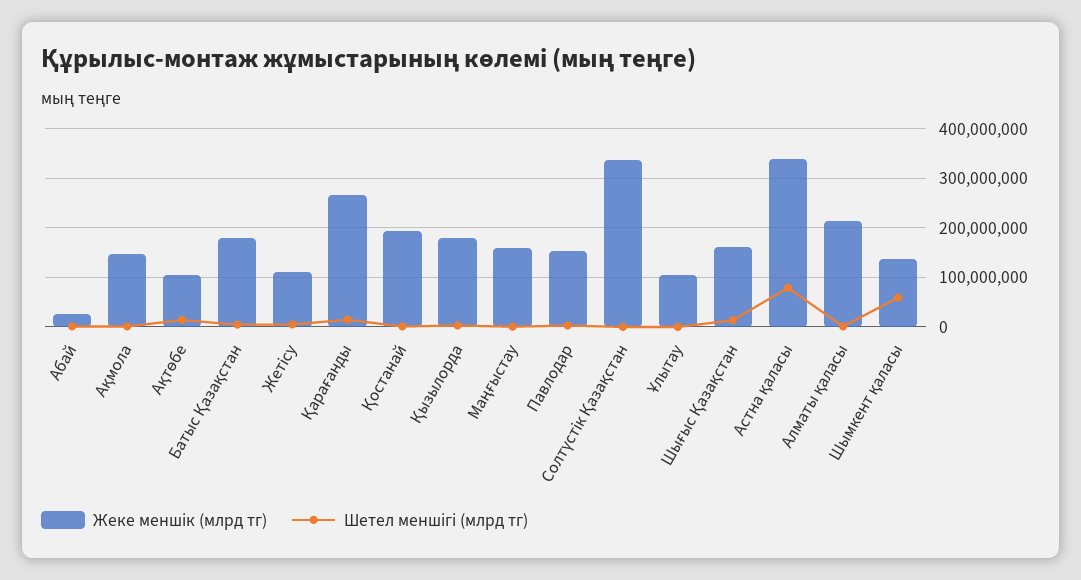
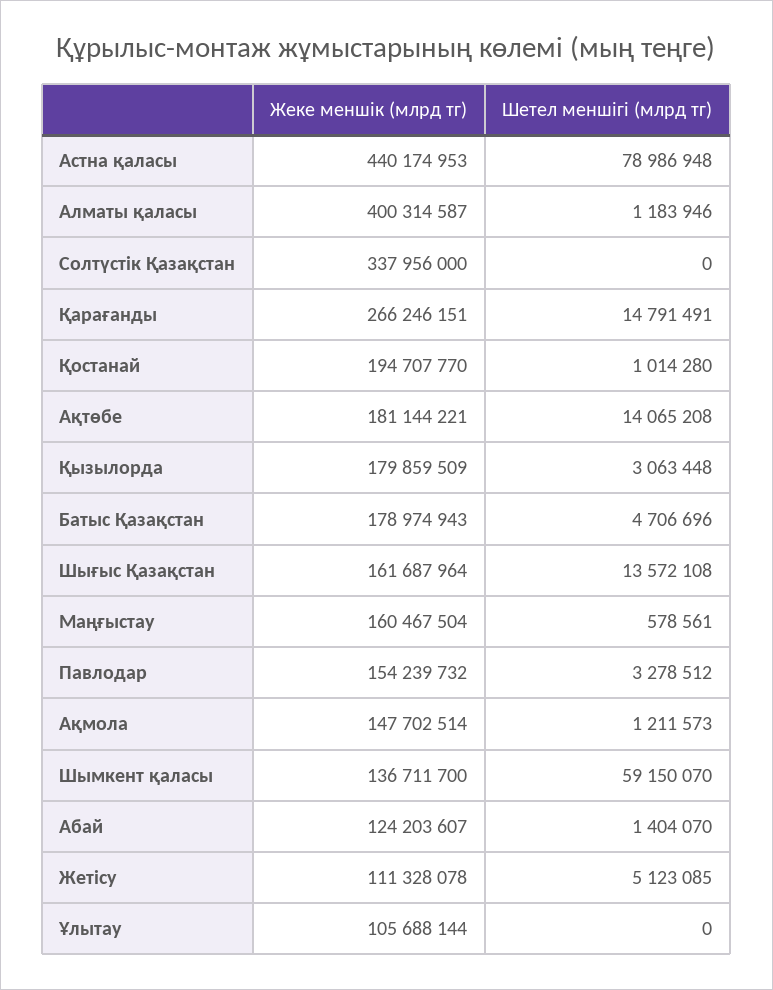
  {
    "Жеке меншік (млрд тг)": {
-     "Абай": 20000000,
+     "Абай": 124203607,
      "Ақмола": 147702514,
-     "Ақтөбе": 100000000,
+     "Ақтөбе": 181144221,
      "Батыс Қазақстан": 178974943,
      "Жетісу": 111328078,
      "Қарағанды": 266246151,
      "Қостанай": 194707770,
      "Қызылорда": 179859509,
      "Маңғыстау": 160467504,
      "Павлодар": 154239732,
      "Солтүстік Қазақстан": 337956000,
      "Ұлытау": 105688144,
      "Шығыс Қазақстан": 161687964,
-     "Астна қаласы": 340000000,
+     "Астна қаласы": 440174953,
-     "Алматы қаласы": 220000000,
+     "Алматы қаласы": 400314587,
      "Шымкент қаласы": 136711700
    },
    "Шетел меншігі (млрд тг)": {
      "Абай": 1404070,
      "Ақмола": 1211573,
      "Ақтөбе": 14065208,
      "Батыс Қазақстан": 4706696,
      "Жетісу": 5123085,
      "Қарағанды": 14791491,
      "Қостанай": 1014280,
      "Қызылорда": 3063448,
      "Маңғыстау": 578561,
      "Павлодар": 3278512,
      "Солтүстік Қазақстан": 0,
      "Ұлытау": 0,
      "Шығыс Қазақстан": 13572108,
      "Астна қаласы": 78986948,
      "Алматы қаласы": 1183946,
      "Шымкент қаласы": 59150070
    }
  }

